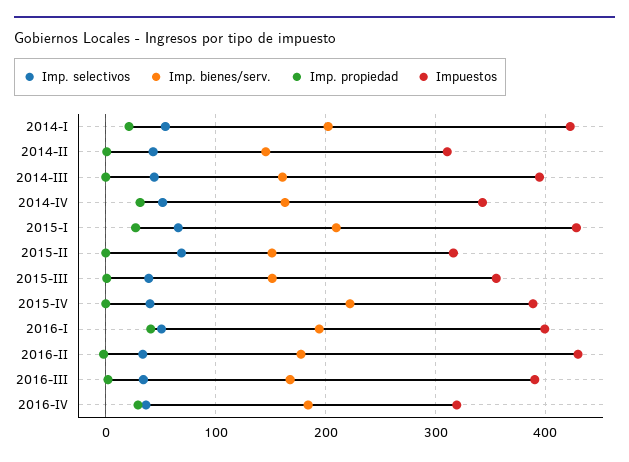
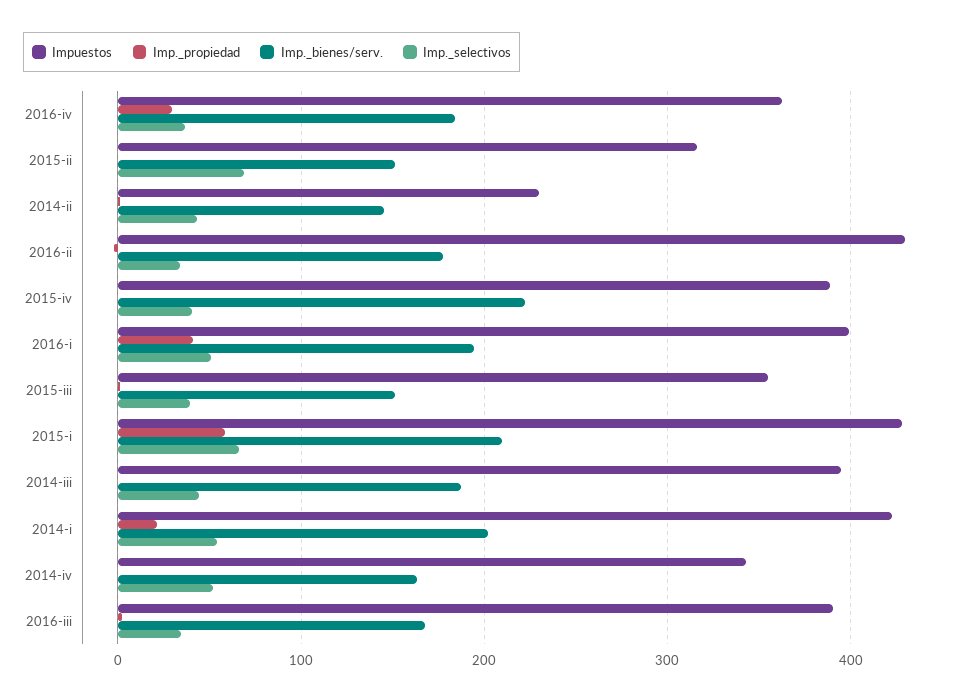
  {
    "Imp. selectivos": {
      "2014-I": 50,
      "2014-II": 40,
      "2014-III": 40,
      "2014-IV": 50,
      "2015-I": 70,
      "2015-II": 70,
      "2015-III": 40,
      "2015-IV": 40,
      "2016-I": 50,
      "2016-II": 30,
      "2016-III": 30,
      "2016-IV": 40
    },
    "Imp. bienes/serv.": {
      "2014-I": 200,
      "2014-II": 150,
-     "2014-III": 160,
+     "2014-III": 190,
      "2014-IV": 160,
      "2015-I": 210,
      "2015-II": 150,
      "2015-III": 150,
      "2015-IV": 220,
      "2016-I": 190,
      "2016-II": 180,
      "2016-III": 170,
      "2016-IV": 180
    },
    "Imp. propiedad": {
      "2014-I": 20,
      "2014-II": 0,
      "2014-III": 0,
-     "2014-IV": 30,
+     "2014-IV": 0,
-     "2015-I": 30,
+     "2015-I": 60,
      "2015-II": 0,
      "2015-III": 0,
      "2015-IV": 0,
      "2016-I": 40,
      "2016-II": 0,
      "2016-III": 0,
      "2016-IV": 30
    },
    "Impuestos": {
      "2014-I": 420,
-     "2014-II": 310,
+     "2014-II": 230,
      "2014-III": 390,
      "2014-IV": 340,
      "2015-I": 430,
      "2015-II": 320,
      "2015-III": 360,
      "2015-IV": 390,
      "2016-I": 400,
      "2016-II": 430,
      "2016-III": 390,
-     "2016-IV": 320
+     "2016-IV": 360
    }
  }

